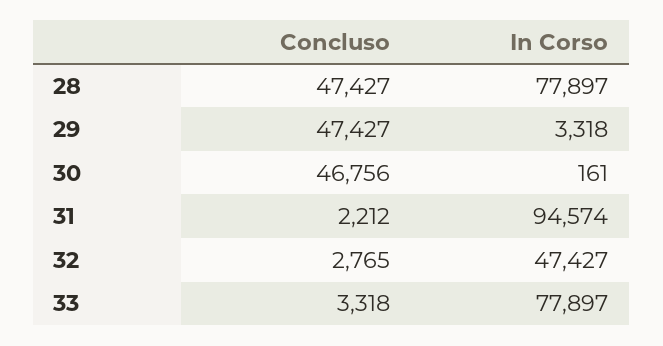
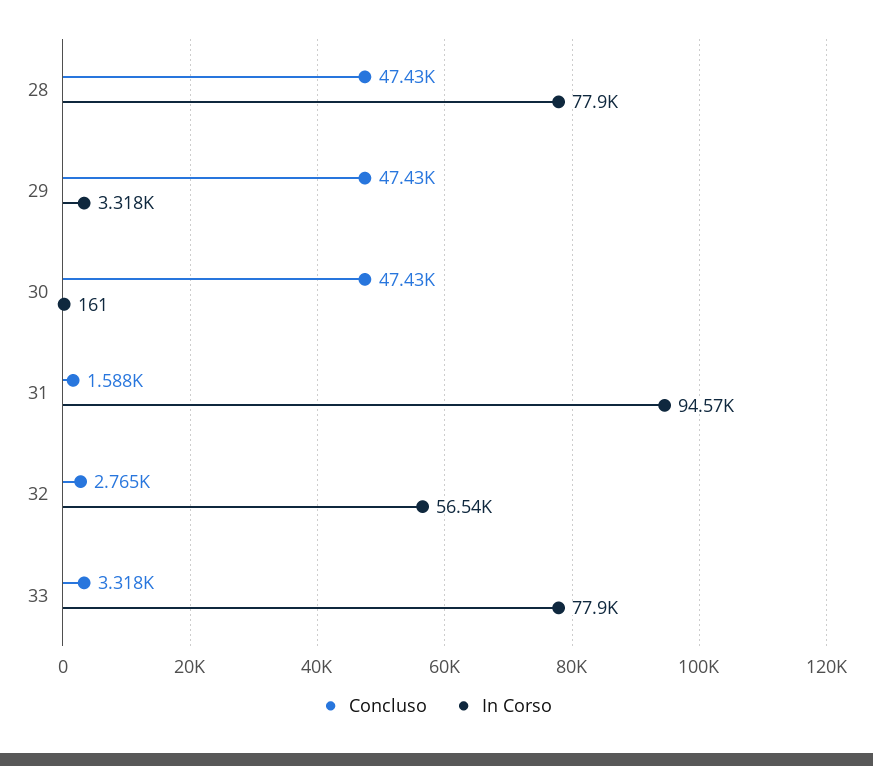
  {
    "Concluso": {
      "28": 47427,
      "29": 47427,
-     "30": 46756,
+     "30": 47430,
-     "31": 2212,
+     "31": 1588,
      "32": 2765,
      "33": 3318
    },
    "In Corso": {
      "28": 77897,
      "29": 3318,
      "30": 161,
      "31": 94574,
-     "32": 47427,
+     "32": 56540,
      "33": 77897
    }
  }

